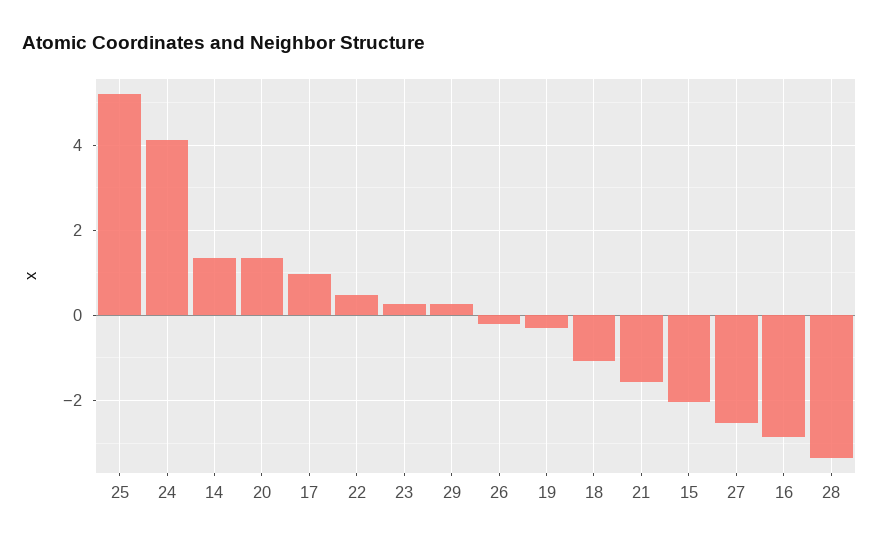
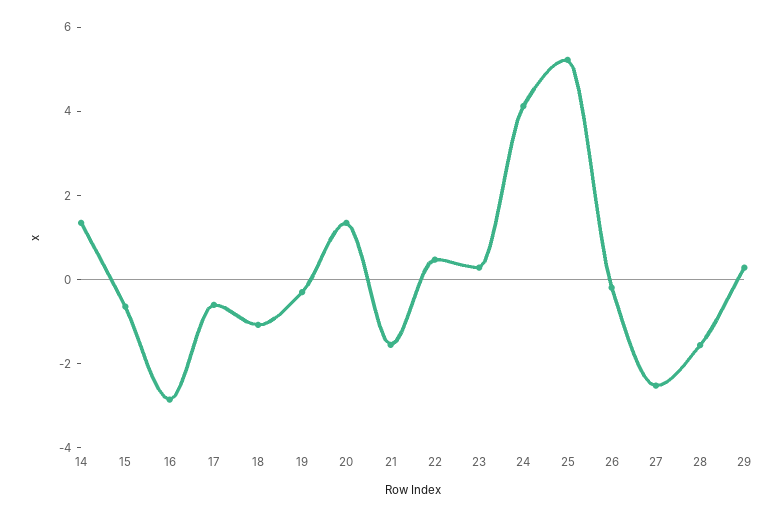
  {
    "25": 5.2,
    "24": 4.2,
    "14": 1.4,
    "20": 1.4,
-   "17": 1,
+   "17": -0.5,
    "22": 0.4,
    "23": 0.2,
    "29": 0.2,
    "26": -0.2,
    "19": -0.4,
    "18": -1,
    "21": -1.6,
-   "15": -2,
+   "15": -0.5,
    "27": -2.6,
    "16": -2.8,
-   "28": -3.4
+   "28": -1.5
  }

